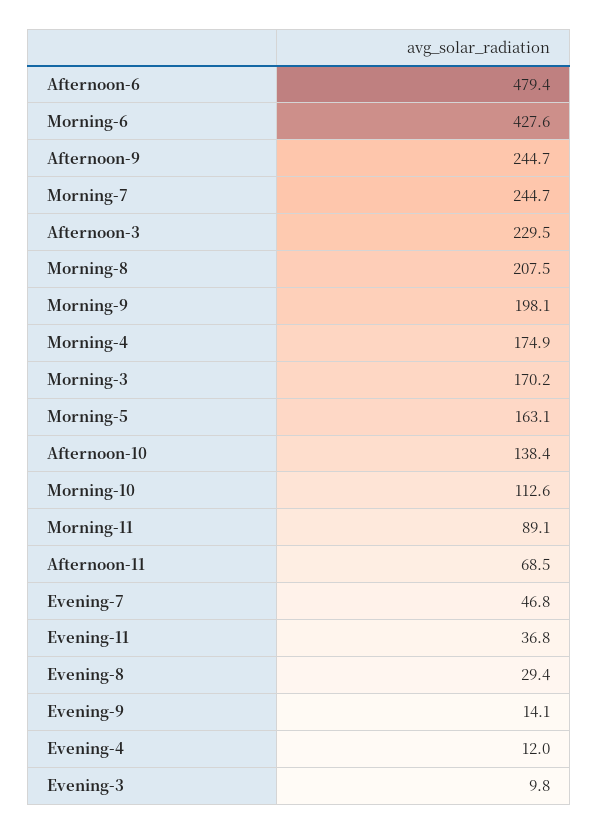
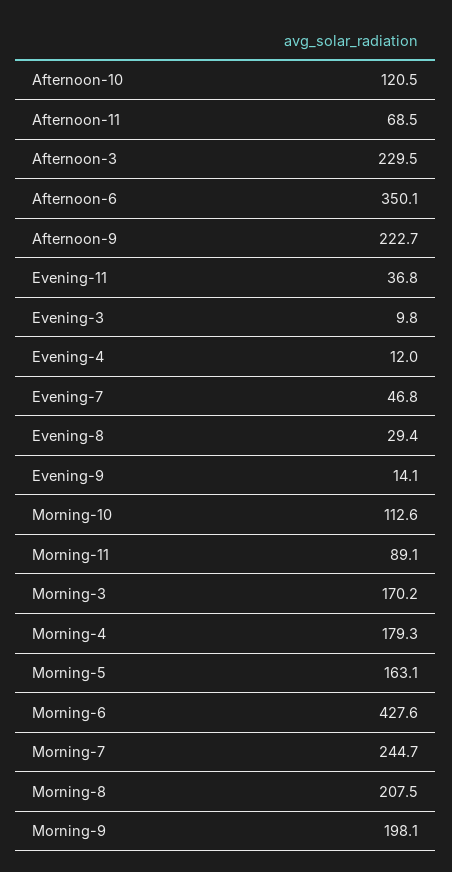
  {
-   "Afternoon-6": 479.4,
+   "Afternoon-6": 350.1,
    "Morning-6": 427.6,
-   "Afternoon-9": 244.7,
+   "Afternoon-9": 222.7,
    "Morning-7": 244.7,
    "Afternoon-3": 229.5,
    "Morning-8": 207.5,
    "Morning-9": 198.1,
-   "Morning-4": 174.9,
+   "Morning-4": 179.3,
    "Morning-3": 170.2,
    "Morning-5": 163.1,
-   "Afternoon-10": 138.4,
+   "Afternoon-10": 120.5,
    "Morning-10": 112.6,
    "Morning-11": 89.1,
    "Afternoon-11": 68.5,
    "Evening-7": 46.8,
    "Evening-11": 36.8,
    "Evening-8": 29.4,
    "Evening-9": 14.1,
    "Evening-4": 12,
    "Evening-3": 9.8
  }

